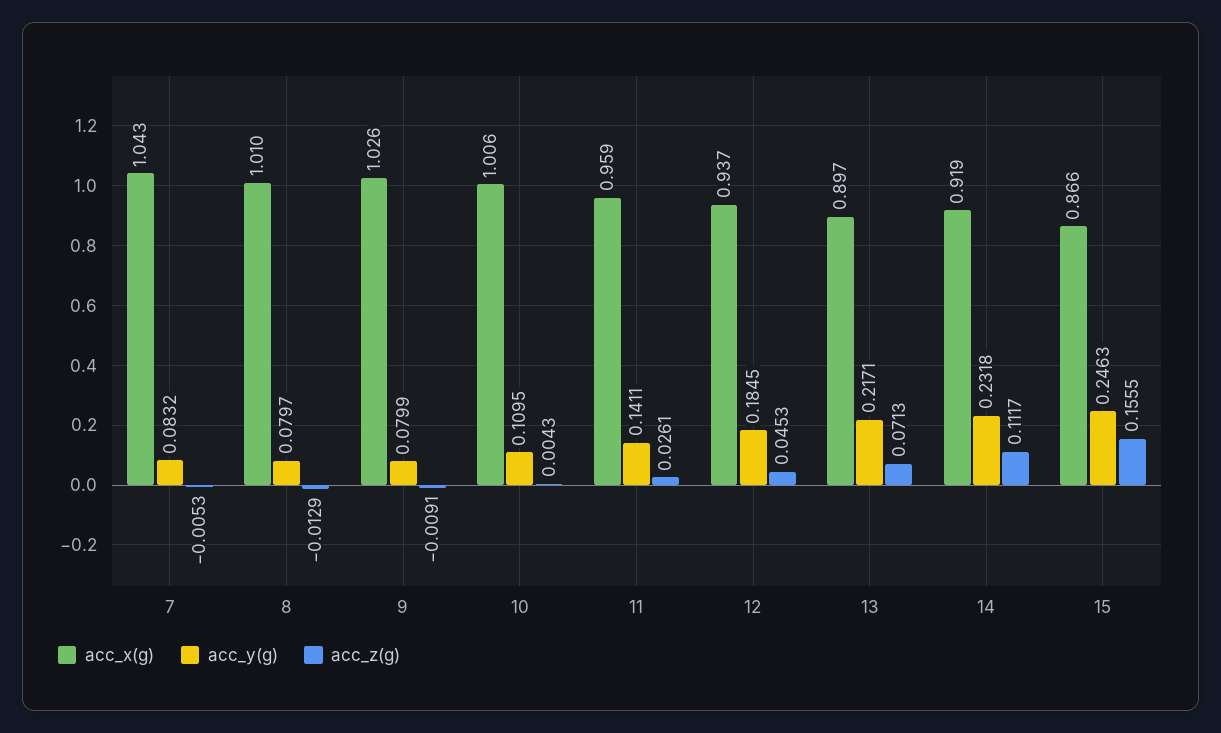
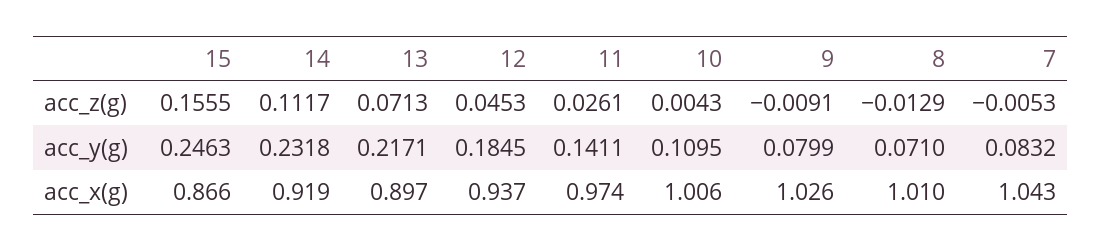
  {
    "acc_x(g)": {
      "7": 1.043,
      "8": 1.01,
      "9": 1.026,
      "10": 1.006,
-     "11": 0.959,
+     "11": 0.974,
      "12": 0.937,
      "13": 0.897,
      "14": 0.919,
      "15": 0.866
    },
    "acc_y(g)": {
      "7": 0.0832,
-     "8": 0.0797,
+     "8": 0.071,
      "9": 0.0799,
      "10": 0.1095,
      "11": 0.1411,
      "12": 0.1845,
      "13": 0.2171,
      "14": 0.2318,
      "15": 0.2463
    },
    "acc_z(g)": {
      "7": -0.0053,
      "8": -0.0129,
      "9": -0.0091,
      "10": 0.0043,
      "11": 0.0261,
      "12": 0.0453,
      "13": 0.0713,
      "14": 0.1117,
      "15": 0.1555
    }
  }

